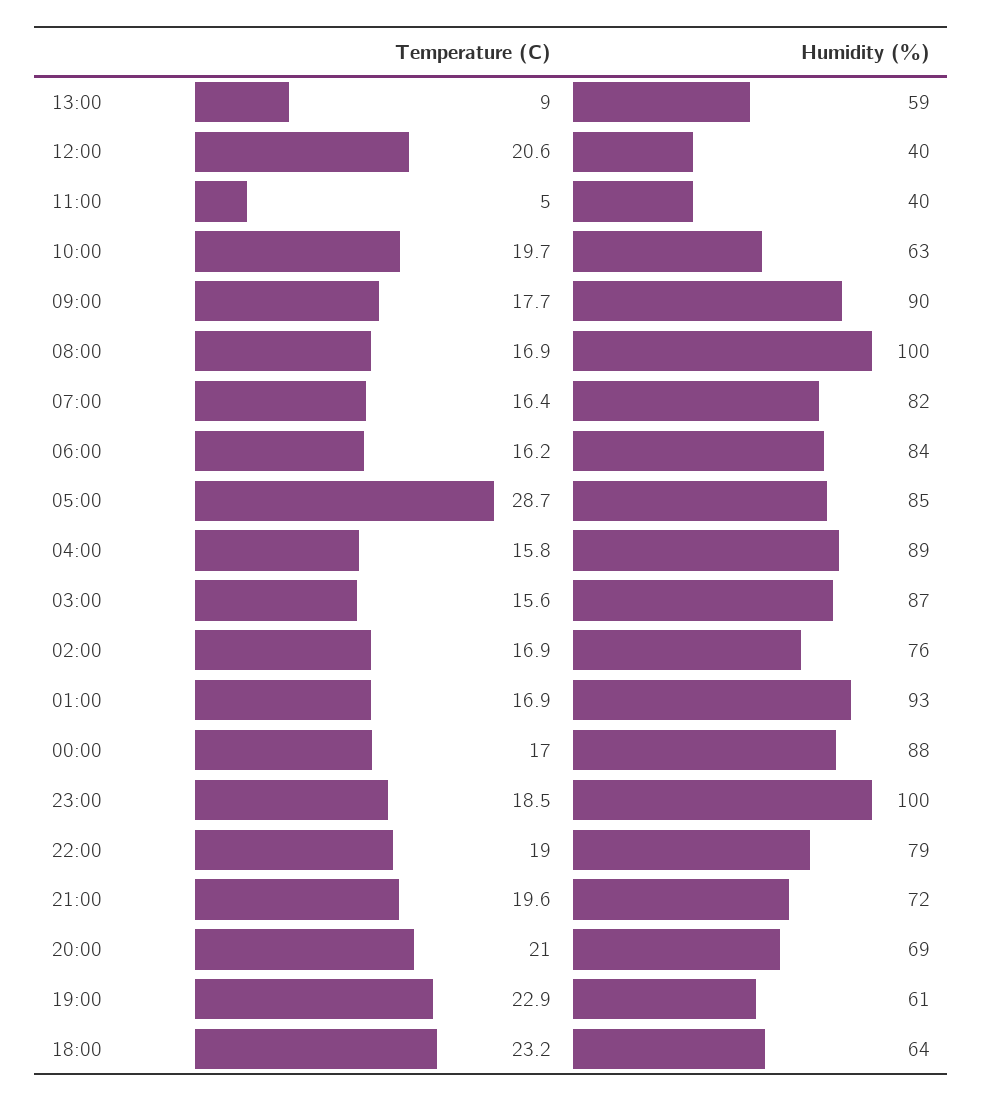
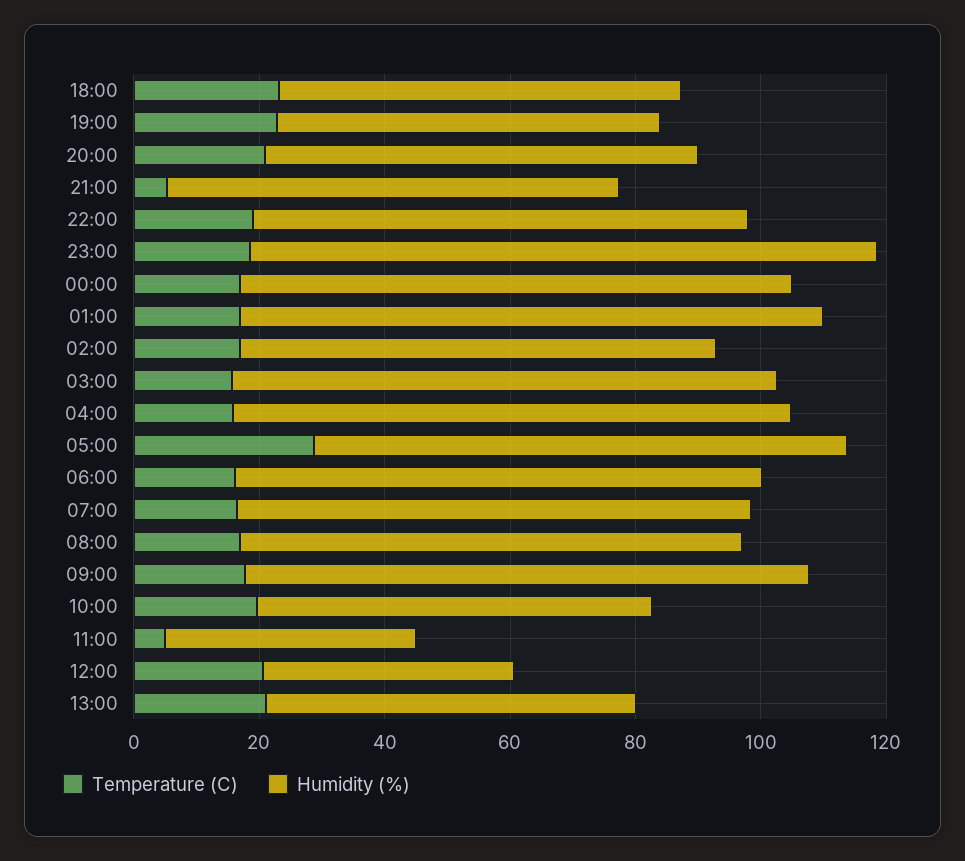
  {
    "Temperature (C)": {
-     "13:00": 9,
+     "13:00": 20,
      "12:00": 20.6,
      "11:00": 5,
      "10:00": 19.7,
      "09:00": 17.7,
      "08:00": 16.9,
      "07:00": 16.4,
      "06:00": 16.2,
      "05:00": 28.7,
      "04:00": 15.8,
      "03:00": 15.6,
      "02:00": 16.9,
      "01:00": 16.9,
      "00:00": 17,
      "23:00": 18.5,
      "22:00": 19,
-     "21:00": 19.6,
+     "21:00": 5,
      "20:00": 21,
      "19:00": 22.9,
      "18:00": 23.2
    },
    "Humidity (%)": {
      "13:00": 59,
      "12:00": 40,
      "11:00": 40,
      "10:00": 63,
      "09:00": 90,
-     "08:00": 100,
+     "08:00": 80,
      "07:00": 82,
      "06:00": 84,
      "05:00": 85,
      "04:00": 89,
      "03:00": 87,
      "02:00": 76,
      "01:00": 93,
      "00:00": 88,
      "23:00": 100,
      "22:00": 79,
      "21:00": 72,
      "20:00": 69,
      "19:00": 61,
      "18:00": 64
    }
  }

